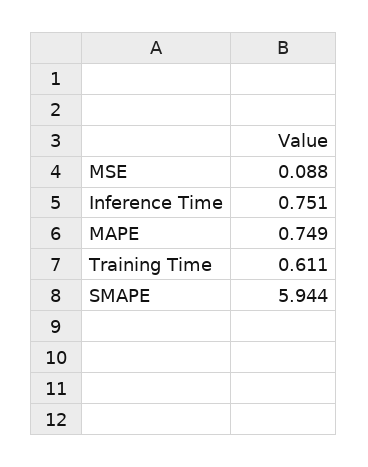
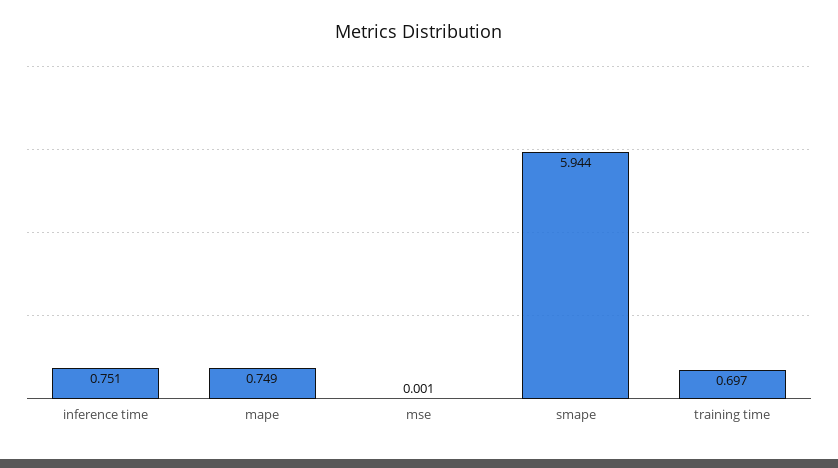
  {
-   "MSE": 0.088,
+   "MSE": 0.001,
    "Inference Time": 0.751,
    "MAPE": 0.749,
-   "Training Time": 0.611,
+   "Training Time": 0.697,
    "SMAPE": 5.944
  }

